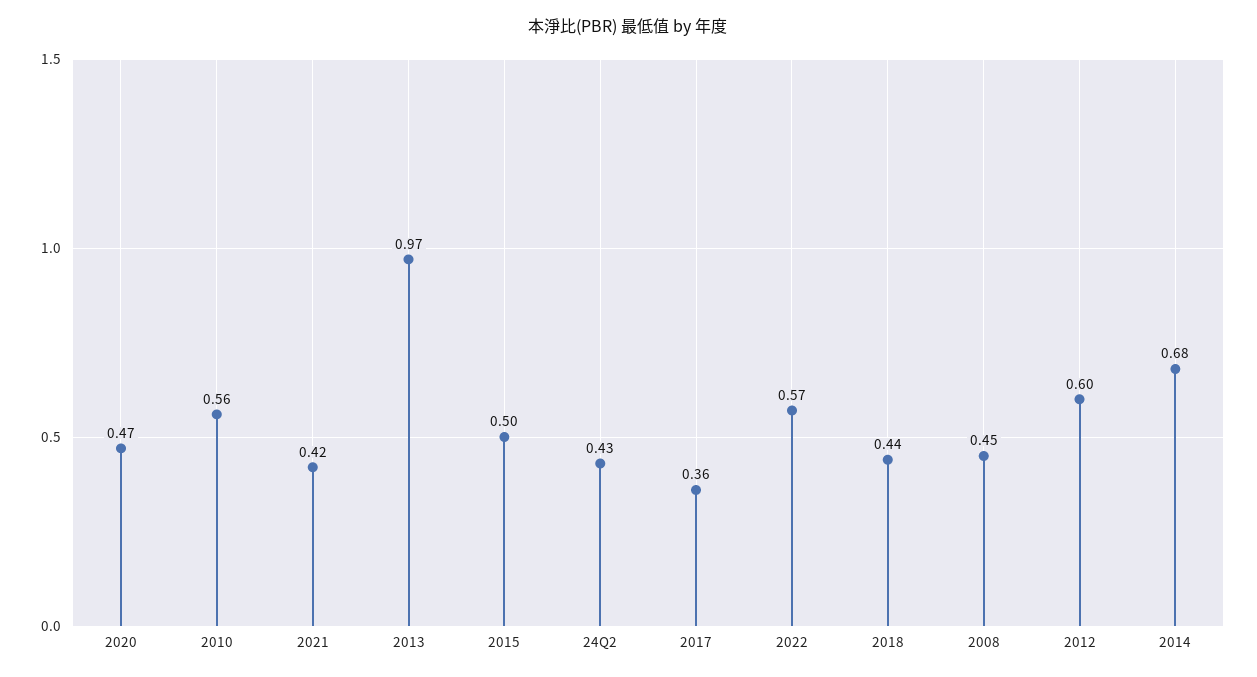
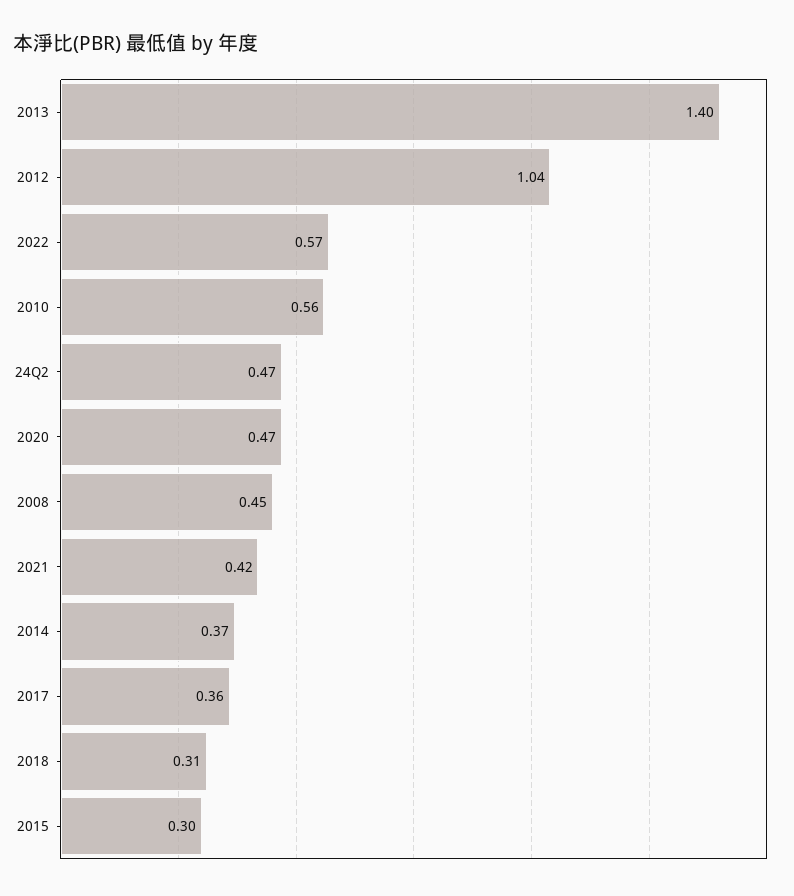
  {
    "2020": 0.47,
    "2010": 0.56,
    "2021": 0.42,
-   "2013": 0.97,
+   "2013": 1.4,
-   "2015": 0.5,
+   "2015": 0.3,
-   "24Q2": 0.43,
+   "24Q2": 0.47,
    "2017": 0.36,
    "2022": 0.57,
-   "2018": 0.44,
+   "2018": 0.31,
    "2008": 0.45,
-   "2012": 0.6,
+   "2012": 1.04,
-   "2014": 0.68
+   "2014": 0.37
  }

